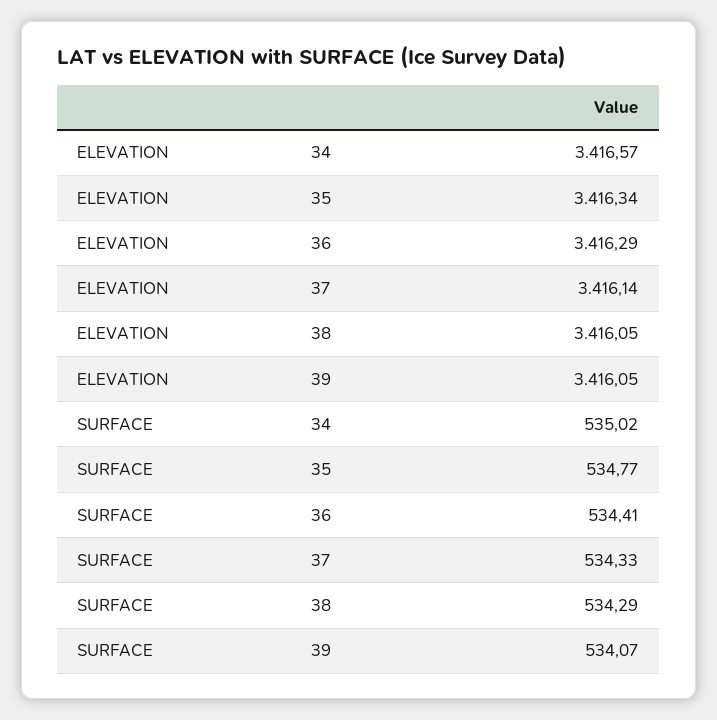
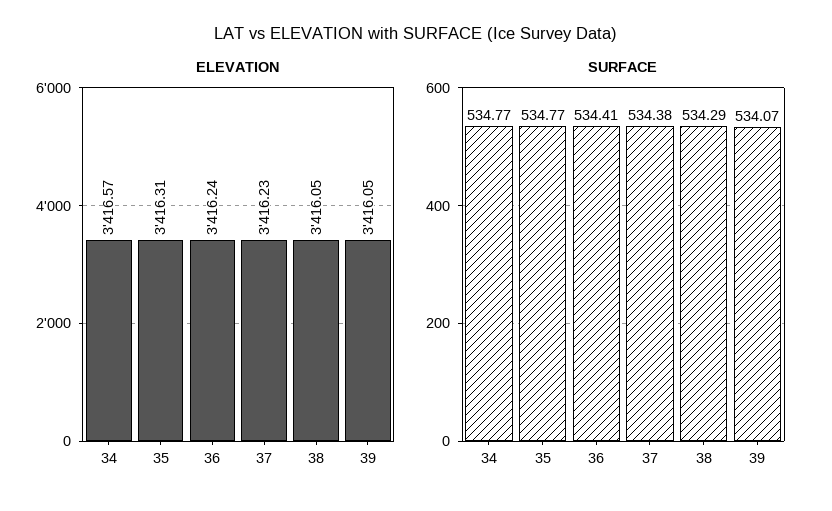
  {
    "ELEVATION": {
      "34": 3416.57,
-     "35": 3416.34,
+     "35": 3416.31,
-     "36": 3416.29,
+     "36": 3416.24,
-     "37": 3416.14,
+     "37": 3416.23,
      "38": 3416.05,
      "39": 3416.05
    },
    "SURFACE": {
-     "34": 535.02,
+     "34": 534.77,
      "35": 534.77,
      "36": 534.41,
-     "37": 534.33,
+     "37": 534.38,
      "38": 534.29,
      "39": 534.07
    }
  }

